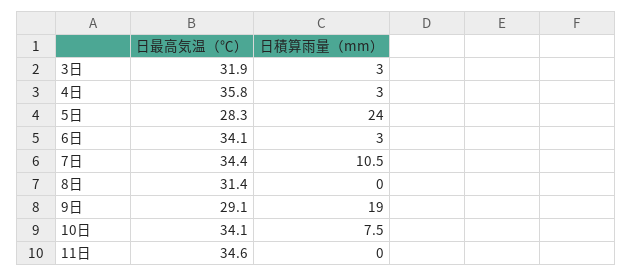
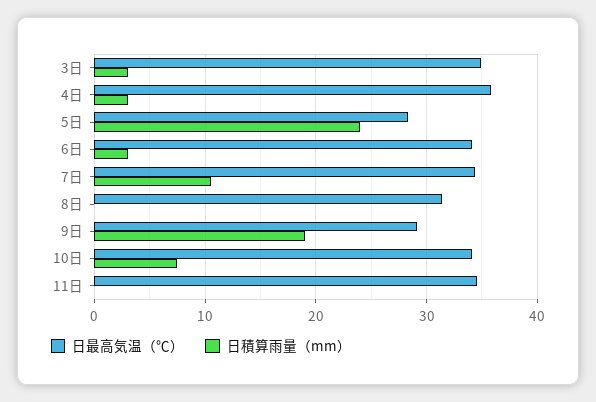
  {
    "日最高気温（℃）": {
-     "3日": 31.9,
+     "3日": 35,
      "4日": 35.8,
      "5日": 28.3,
      "6日": 34.1,
      "7日": 34.4,
      "8日": 31.4,
      "9日": 29.1,
      "10日": 34.1,
      "11日": 34.6
    },
    "日積算雨量（mm）": {
      "3日": 3,
      "4日": 3,
      "5日": 24,
      "6日": 3,
      "7日": 10.5,
      "8日": 0,
      "9日": 19,
      "10日": 7.5,
      "11日": 0
    }
  }

